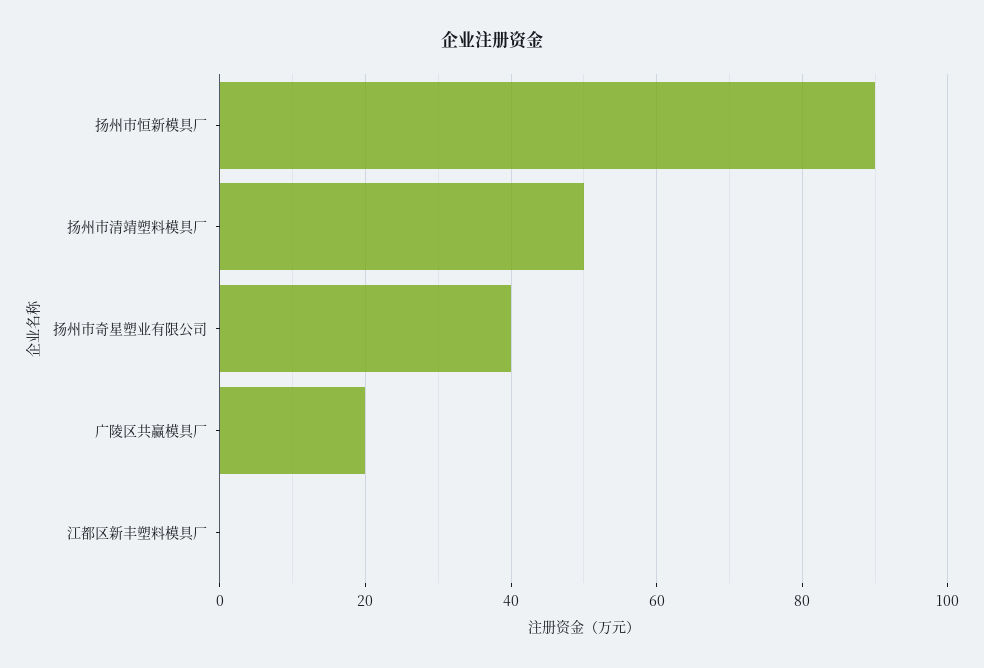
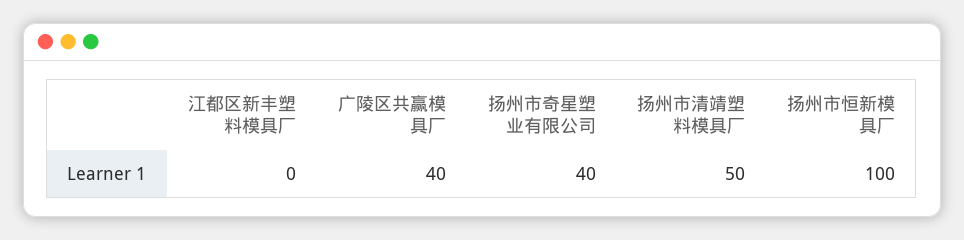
  {
-   "扬州市恒新模具厂": 90,
+   "扬州市恒新模具厂": 100,
    "扬州市清靖塑料模具厂": 50,
    "扬州市奇星塑业有限公司": 40,
-   "广陵区共赢模具厂": 20,
+   "广陵区共赢模具厂": 40,
    "江都区新丰塑料模具厂": 0
  }

